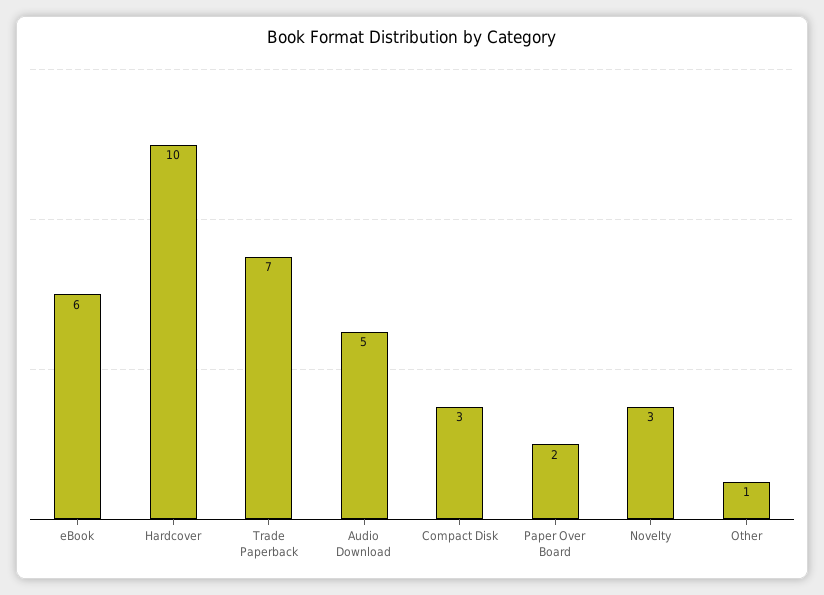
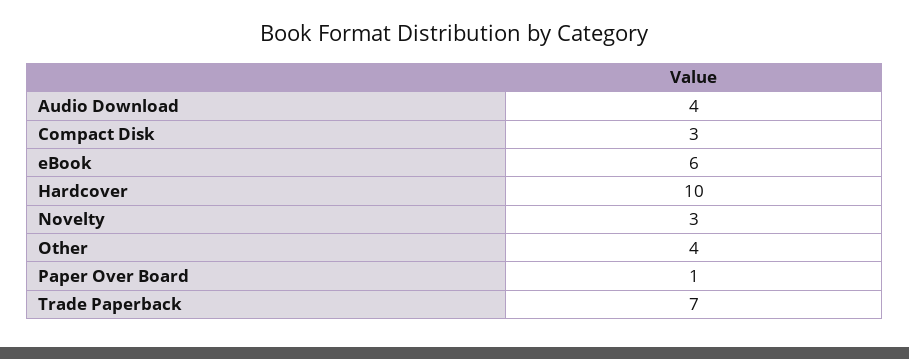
  {
    "eBook": 6,
    "Hardcover": 10,
    "Trade Paperback": 7,
-   "Audio Download": 5,
+   "Audio Download": 4,
    "Compact Disk": 3,
-   "Paper Over Board": 2,
+   "Paper Over Board": 1,
    "Novelty": 3,
-   "Other": 1
+   "Other": 4
  }

